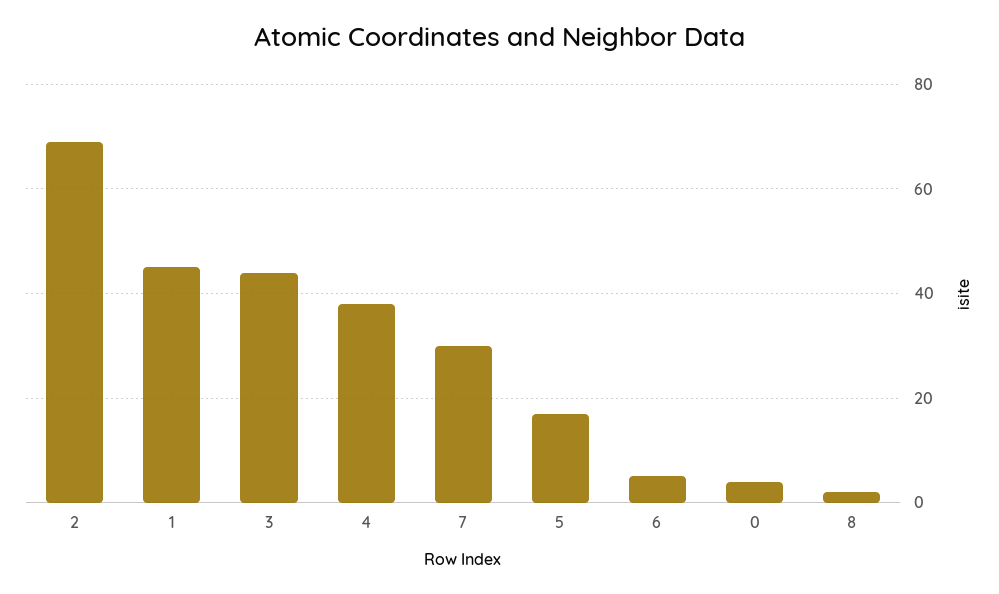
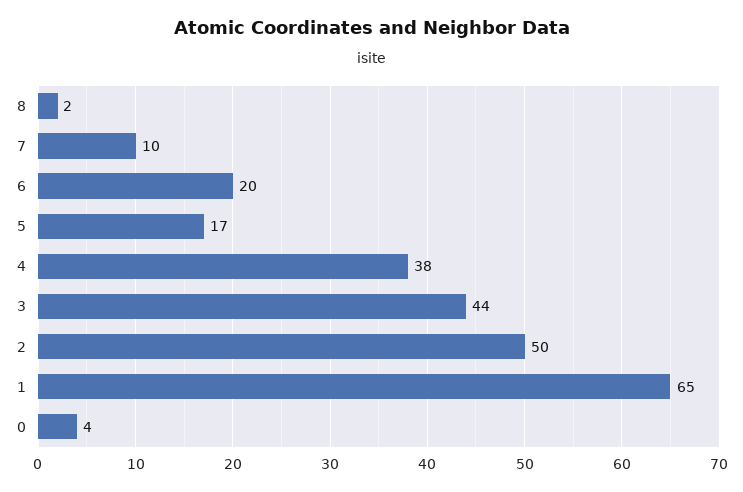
  {
-   "2": 70,
+   "2": 50,
-   "1": 45,
+   "1": 65,
    "3": 44,
    "4": 38,
-   "7": 30,
+   "7": 10,
    "5": 17,
-   "6": 5,
+   "6": 20,
    "0": 4,
    "8": 2
  }

